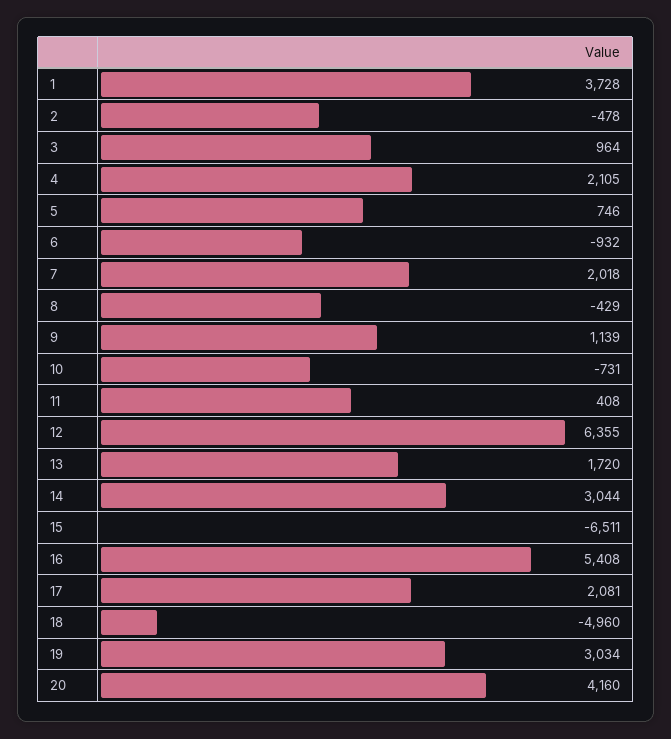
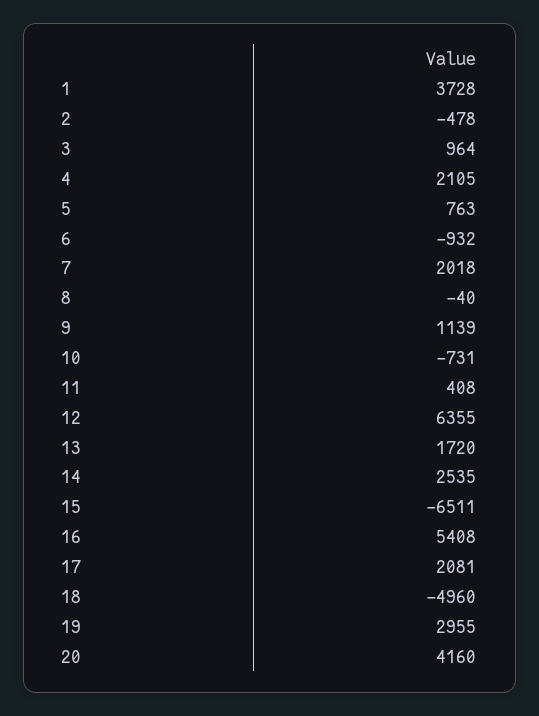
  {
    "1": 3728,
    "2": -478,
    "3": 964,
    "4": 2105,
-   "5": 746,
+   "5": 763,
    "6": -932,
    "7": 2018,
-   "8": -429,
+   "8": -40,
    "9": 1139,
    "10": -731,
    "11": 408,
    "12": 6355,
    "13": 1720,
-   "14": 3044,
+   "14": 2535,
    "15": -6511,
    "16": 5408,
    "17": 2081,
    "18": -4960,
-   "19": 3034,
+   "19": 2955,
    "20": 4160
  }

